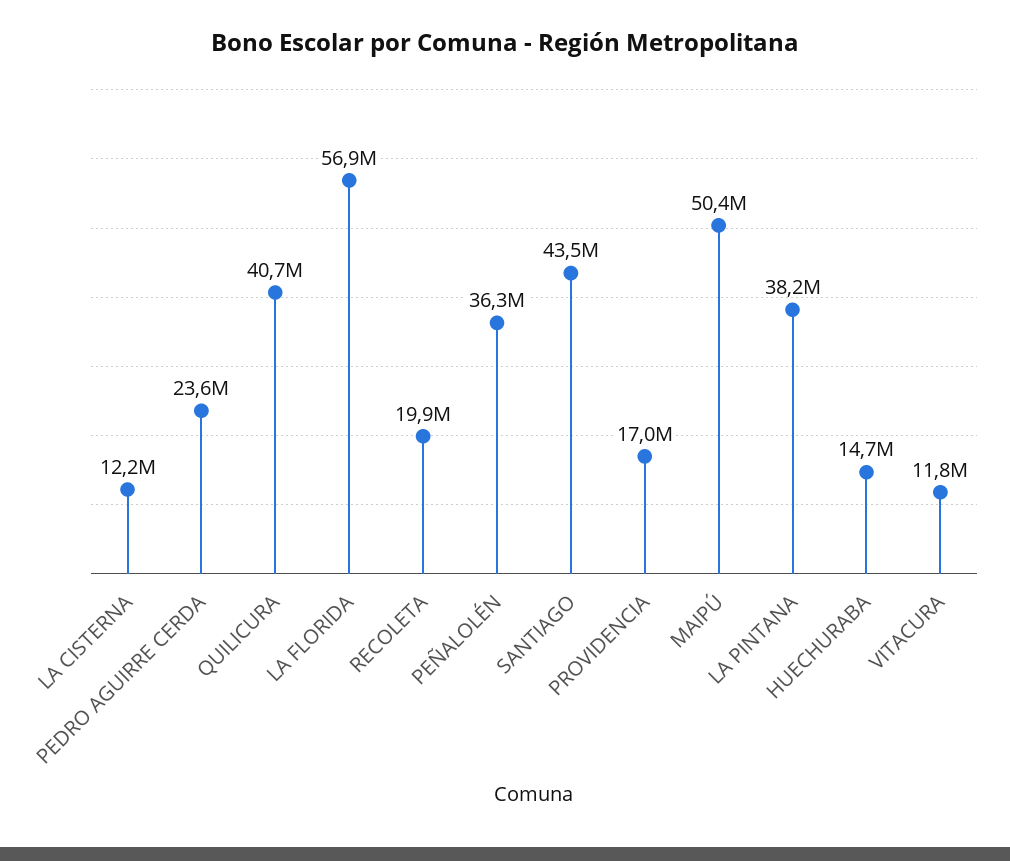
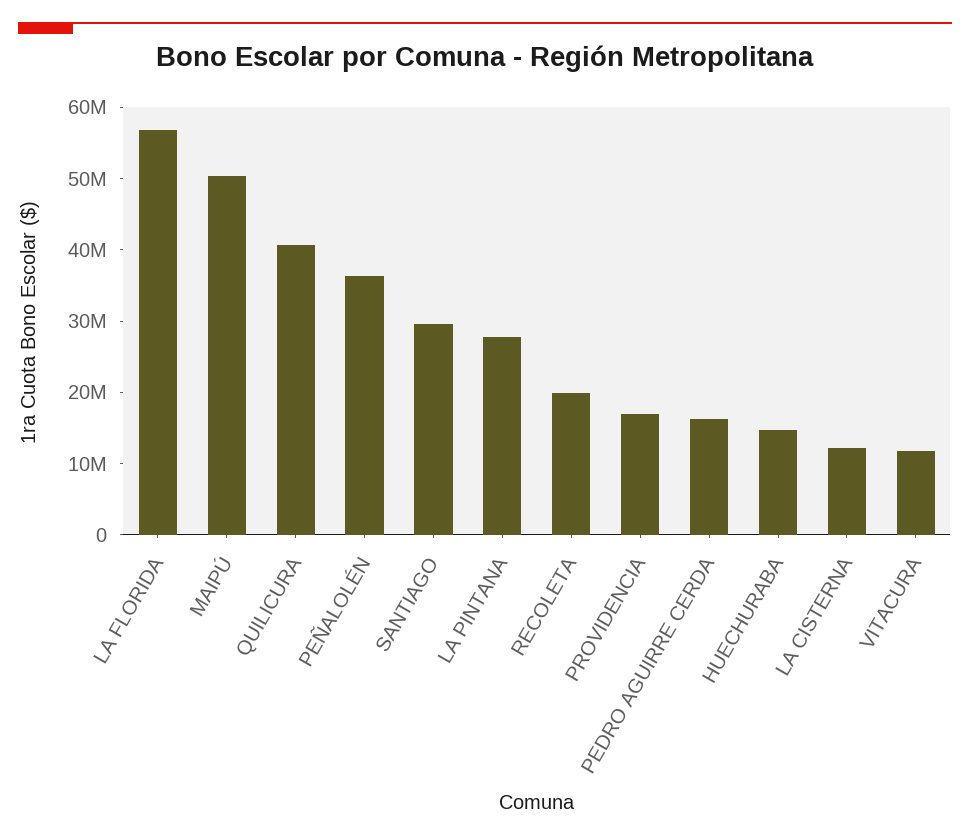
  {
    "LA CISTERNA": 12200000,
-   "PEDRO AGUIRRE CERDA": 23600000,
+   "PEDRO AGUIRRE CERDA": 16000000,
    "QUILICURA": 40700000,
    "LA FLORIDA": 56900000,
    "RECOLETA": 19900000,
    "PEÑALOLÉN": 36300000,
-   "SANTIAGO": 43500000,
+   "SANTIAGO": 30000000,
    "PROVIDENCIA": 17000000,
    "MAIPÚ": 50400000,
-   "LA PINTANA": 38200000,
+   "LA PINTANA": 28000000,
    "HUECHURABA": 14700000,
    "VITACURA": 11800000
  }

